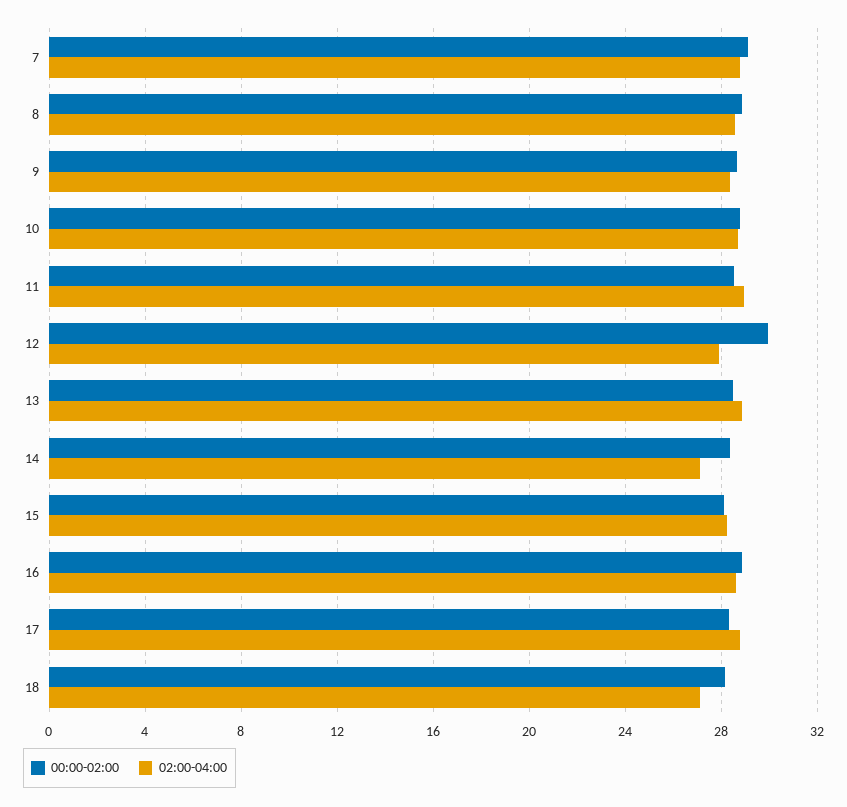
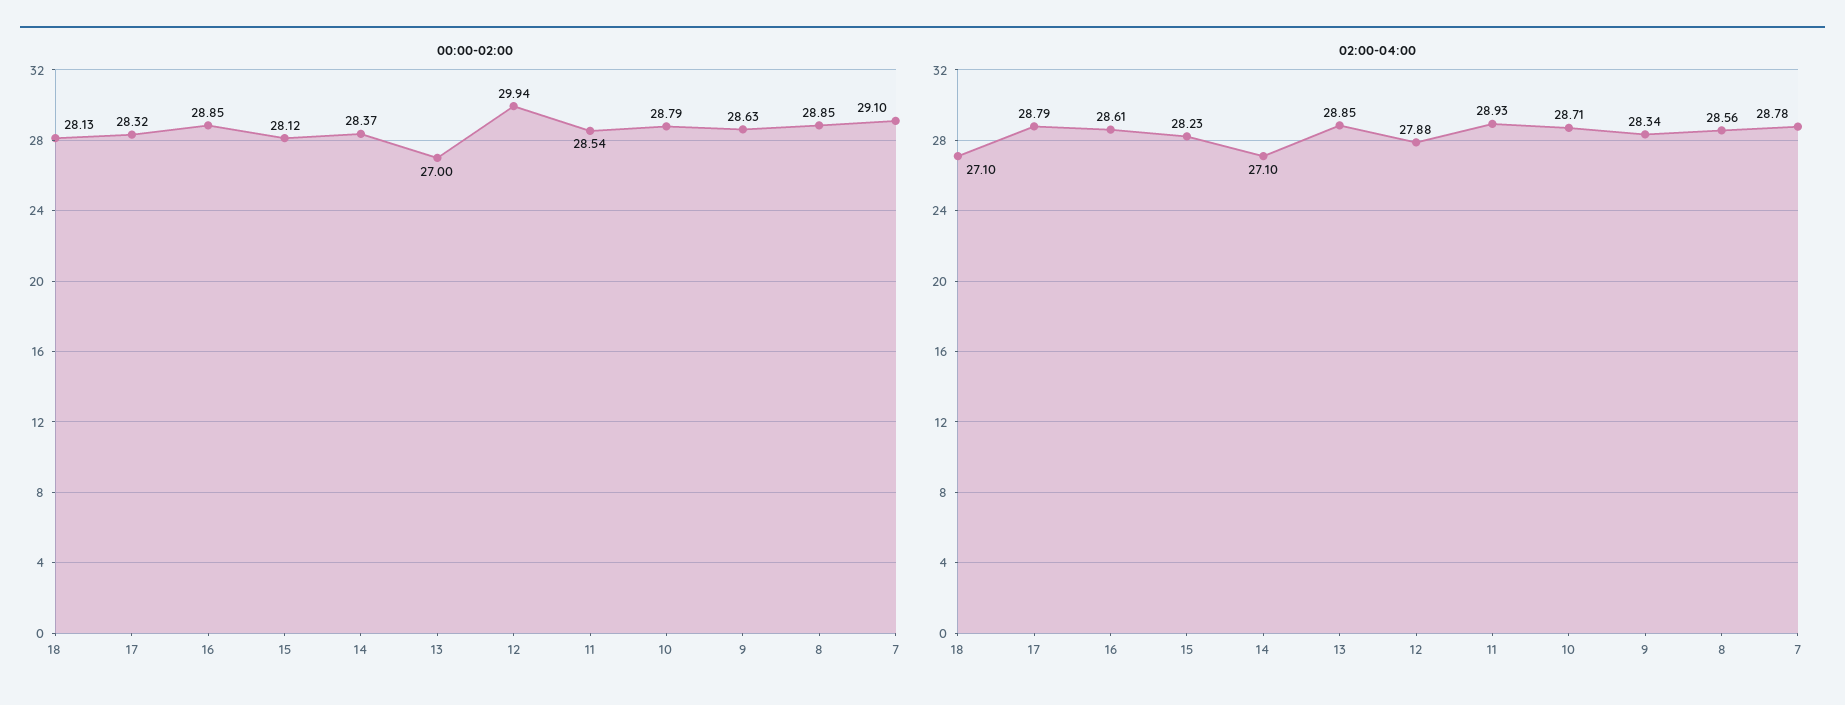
  {
    "00:00-02:00": {
      "7": 29.1,
      "8": 28.85,
      "9": 28.63,
      "10": 28.79,
      "11": 28.54,
      "12": 29.94,
-     "13": 28.5,
+     "13": 27,
      "14": 28.37,
      "15": 28.12,
      "16": 28.85,
      "17": 28.32,
      "18": 28.13
    },
    "02:00-04:00": {
      "7": 28.78,
      "8": 28.56,
      "9": 28.34,
      "10": 28.71,
      "11": 28.93,
      "12": 27.88,
      "13": 28.85,
      "14": 27.1,
      "15": 28.23,
      "16": 28.61,
      "17": 28.79,
      "18": 27.1
    }
  }

